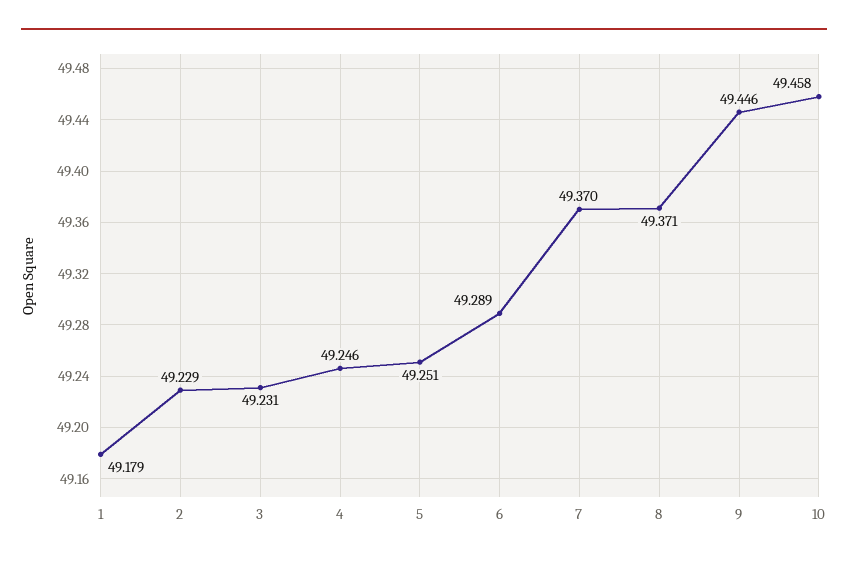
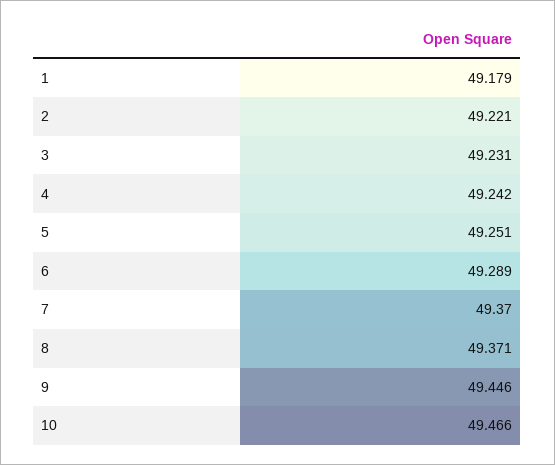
  {
    "1": 49.179,
-   "2": 49.229,
+   "2": 49.221,
    "3": 49.231,
-   "4": 49.246,
+   "4": 49.242,
    "5": 49.251,
    "6": 49.289,
    "7": 49.37,
    "8": 49.371,
    "9": 49.446,
-   "10": 49.458
+   "10": 49.466
  }

